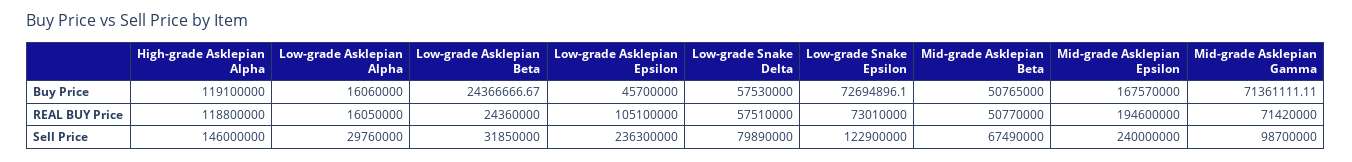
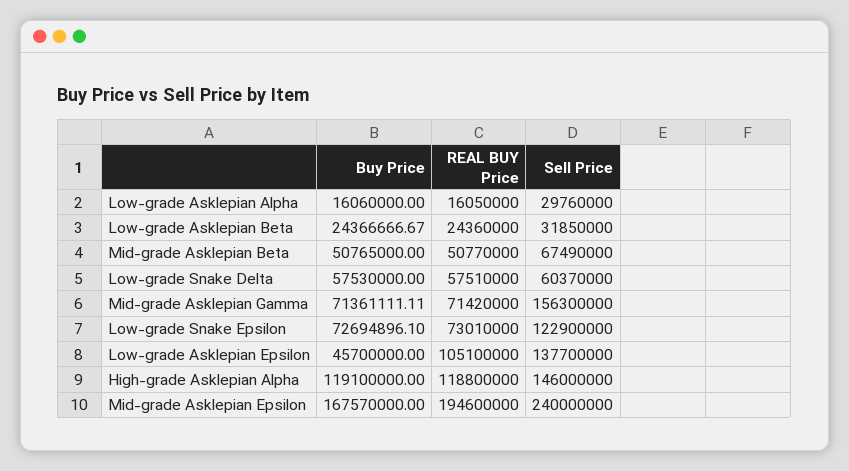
  {
    "High-grade Asklepian Alpha": {
      "Buy Price": 119100000,
      "REAL BUY Price": 118800000,
      "Sell Price": 146000000
    },
    "Low-grade Asklepian Alpha": {
      "Buy Price": 16060000,
      "REAL BUY Price": 16050000,
      "Sell Price": 29760000
    },
    "Low-grade Asklepian Beta": {
      "Buy Price": 24366666.67,
      "REAL BUY Price": 24360000,
      "Sell Price": 31850000
    },
    "Low-grade Asklepian Epsilon": {
      "Buy Price": 45700000,
      "REAL BUY Price": 105100000,
-     "Sell Price": 236300000
+     "Sell Price": 137700000
    },
    "Low-grade Snake Delta": {
      "Buy Price": 57530000,
      "REAL BUY Price": 57510000,
-     "Sell Price": 79890000
+     "Sell Price": 60370000
    },
    "Low-grade Snake Epsilon": {
      "Buy Price": 72694896.1,
      "REAL BUY Price": 73010000,
      "Sell Price": 122900000
    },
    "Mid-grade Asklepian Beta": {
      "Buy Price": 50765000,
      "REAL BUY Price": 50770000,
      "Sell Price": 67490000
    },
    "Mid-grade Asklepian Epsilon": {
      "Buy Price": 167570000,
      "REAL BUY Price": 194600000,
      "Sell Price": 240000000
    },
    "Mid-grade Asklepian Gamma": {
      "Buy Price": 71361111.11,
      "REAL BUY Price": 71420000,
-     "Sell Price": 98700000
+     "Sell Price": 156300000
    }
  }

